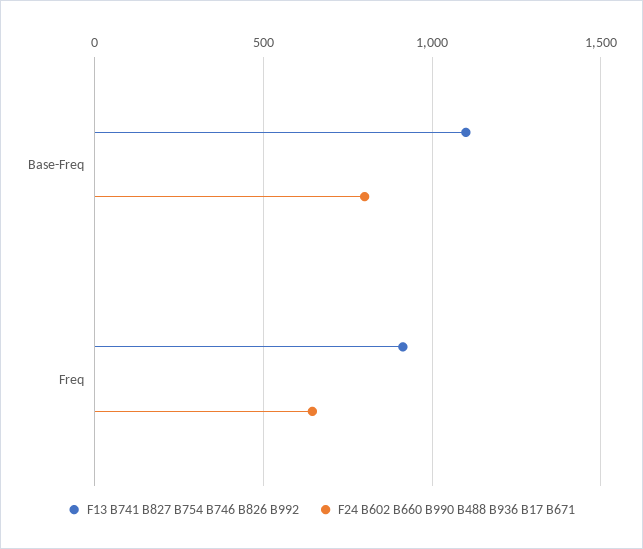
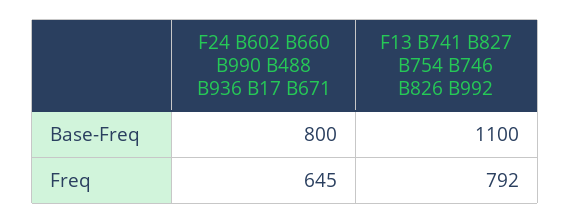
  {
    "F13 B741 B827 B754 B746 B826 B992": {
      "Base-Freq": 1100,
-     "Freq": 900
+     "Freq": 792
    },
    "F24 B602 B660 B990 B488 B936 B17 B671": {
      "Base-Freq": 800,
      "Freq": 645
    }
  }

